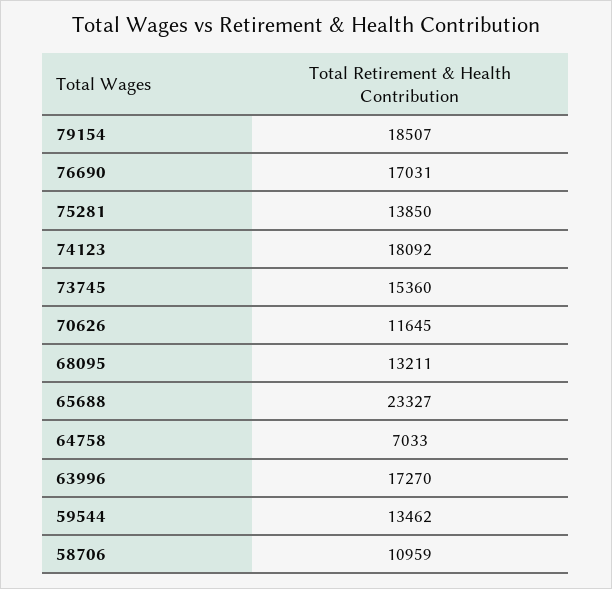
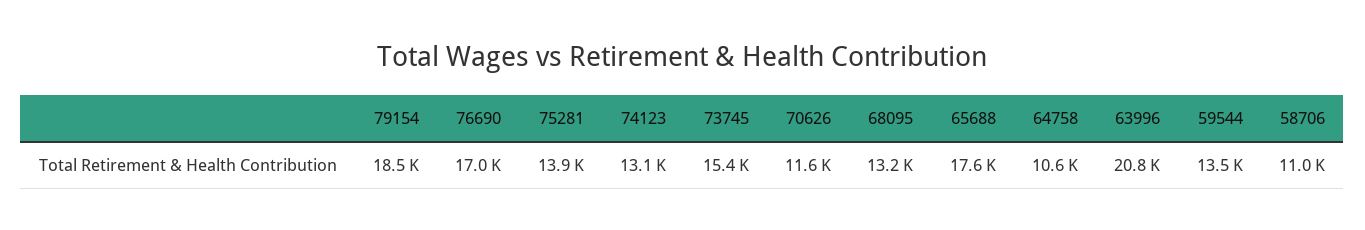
  {
    "79154": 18507,
    "76690": 17031,
    "75281": 13850,
-   "74123": 18092,
+   "74123": 13100,
    "73745": 15360,
    "70626": 11645,
    "68095": 13211,
-   "65688": 23327,
+   "65688": 17600,
-   "64758": 7033,
+   "64758": 10600,
-   "63996": 17270,
+   "63996": 20800,
    "59544": 13462,
    "58706": 10959
  }

